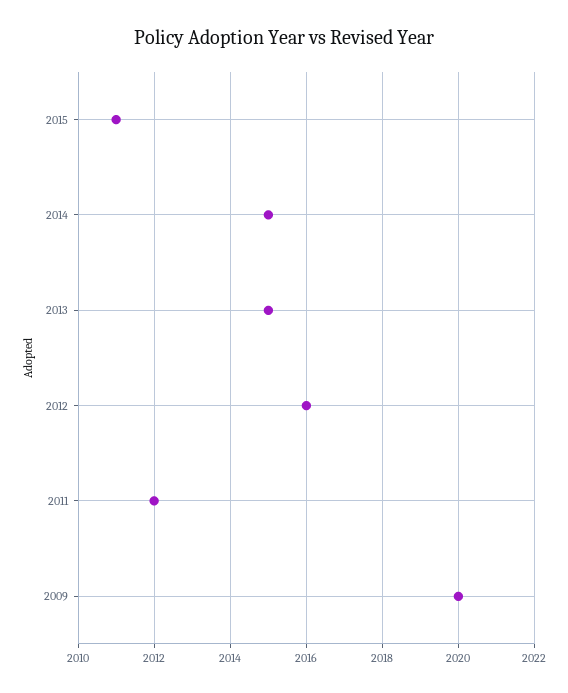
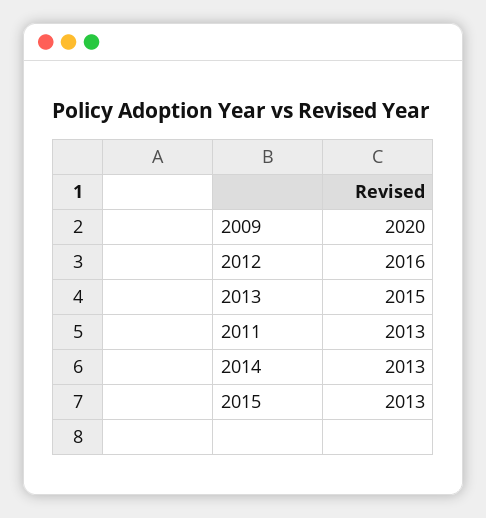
  {
-   "2015": 2011,
+   "2015": 2013,
-   "2014": 2015,
+   "2014": 2013,
    "2013": 2015,
    "2012": 2016,
-   "2011": 2012,
+   "2011": 2013,
    "2009": 2020
  }

